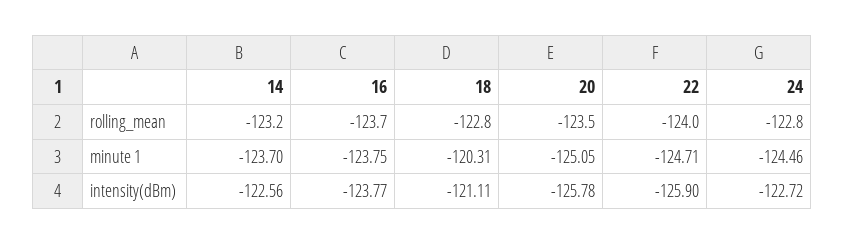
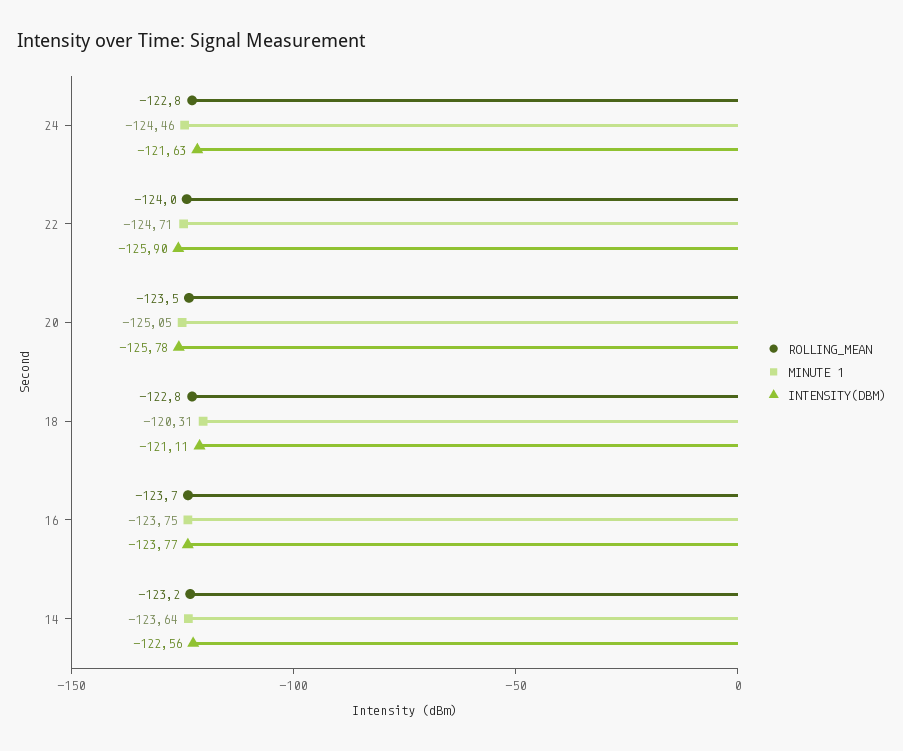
  {
    "rolling_mean": {
      "14": -123.2,
      "16": -123.7,
      "18": -122.8,
      "20": -123.5,
      "22": -124,
      "24": -122.8
    },
    "minute 1": {
-     "14": -123.7,
+     "14": -123.64,
      "16": -123.75,
      "18": -120.31,
      "20": -125.05,
      "22": -124.71,
      "24": -124.46
    },
    "intensity(dBm)": {
      "14": -122.56,
      "16": -123.77,
      "18": -121.11,
      "20": -125.78,
      "22": -125.9,
-     "24": -122.72
+     "24": -121.63
    }
  }

